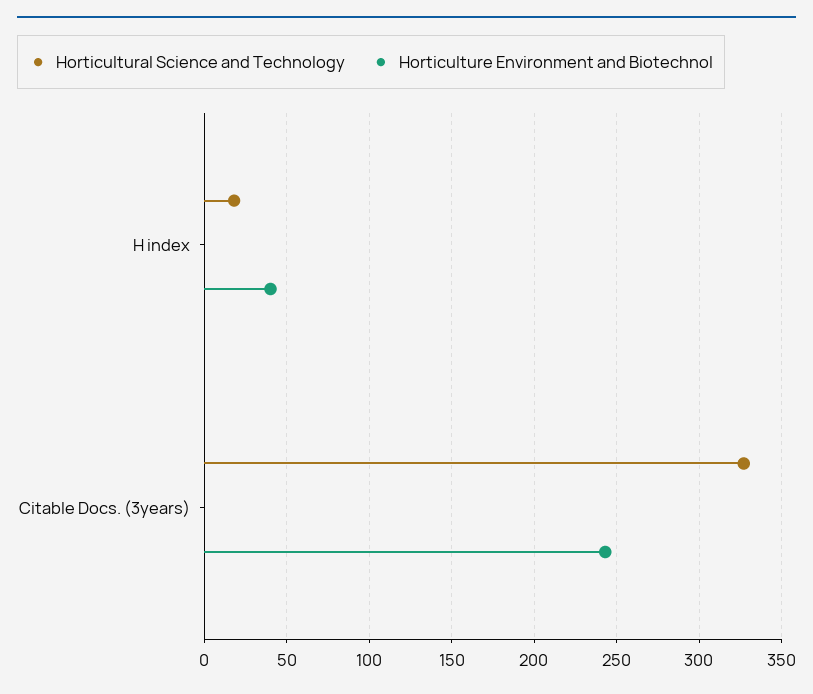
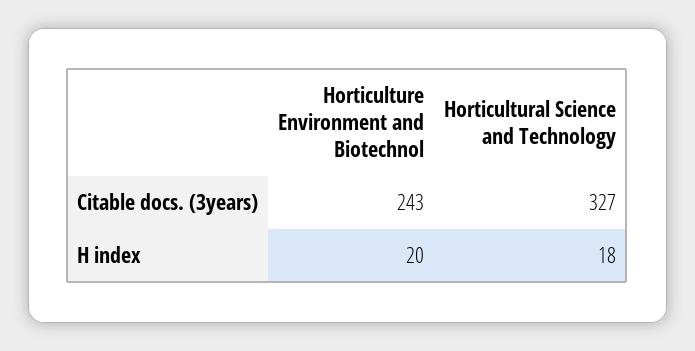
  {
    "Horticultural Science and Technology": {
      "H index": 18,
      "Citable Docs. (3years)": 327
    },
    "Horticulture Environment and Biotechnol": {
-     "H index": 40,
+     "H index": 20,
      "Citable Docs. (3years)": 243
    }
  }

